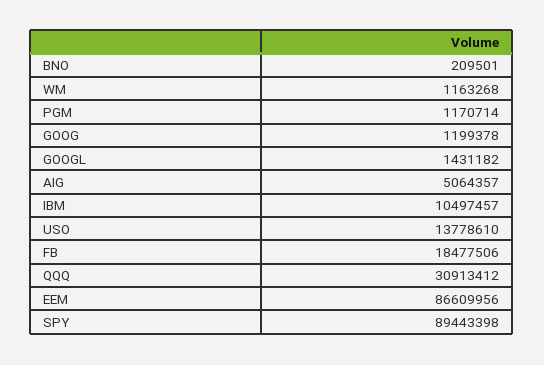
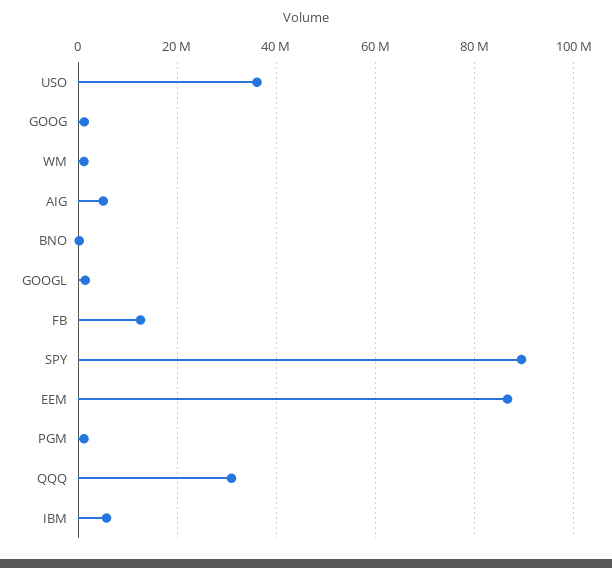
  {
    "BNO": 209501,
    "WM": 1163268,
    "PGM": 1170714,
    "GOOG": 1199378,
    "GOOGL": 1431182,
    "AIG": 5064357,
-   "IBM": 10497457,
+   "IBM": 6000000,
-   "USO": 13778610,
+   "USO": 36000000,
-   "FB": 18477506,
+   "FB": 12000000,
    "QQQ": 30913412,
    "EEM": 86609956,
    "SPY": 89443398
  }

